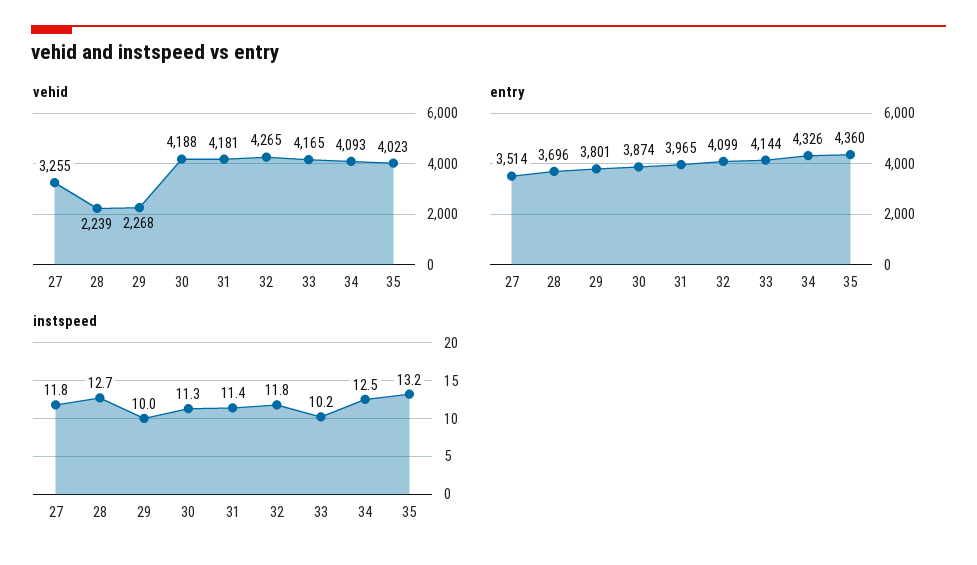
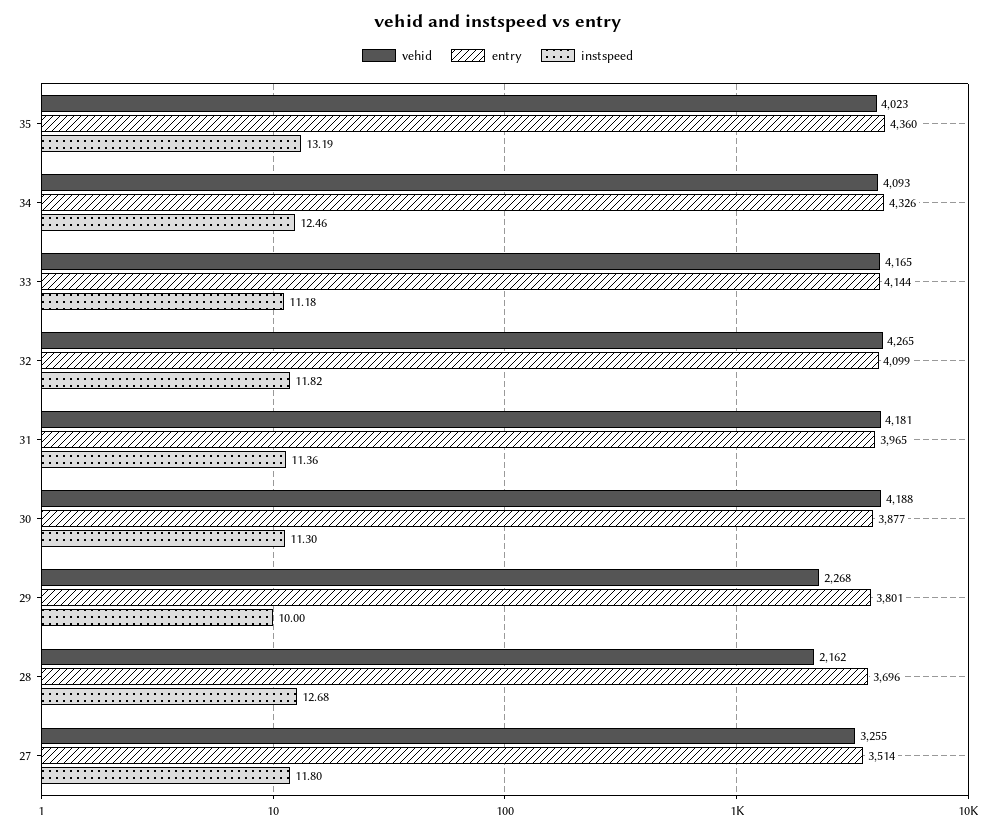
  {
    "vehid": {
      "27": 3255,
-     "28": 2239,
+     "28": 2162,
      "29": 2268,
      "30": 4188,
      "31": 4181,
      "32": 4265,
      "33": 4165,
      "34": 4093,
      "35": 4023
    },
    "entry": {
      "27": 3514,
      "28": 3696,
      "29": 3801,
-     "30": 3874,
+     "30": 3877,
      "31": 3965,
      "32": 4099,
      "33": 4144,
      "34": 4326,
      "35": 4360
    },
    "instspeed": {
      "27": 11.8,
      "28": 12.68,
      "29": 10,
      "30": 11.3,
      "31": 11.36,
      "32": 11.82,
-     "33": 10.2,
+     "33": 11.18,
      "34": 12.46,
      "35": 13.19
    }
  }

